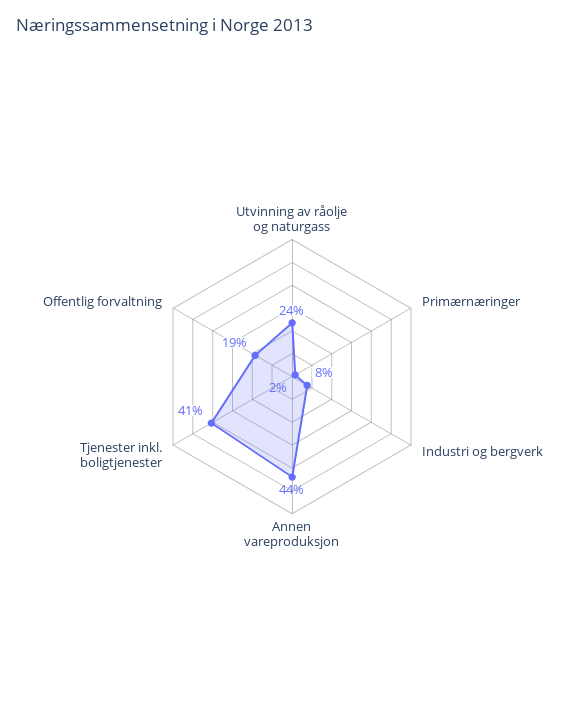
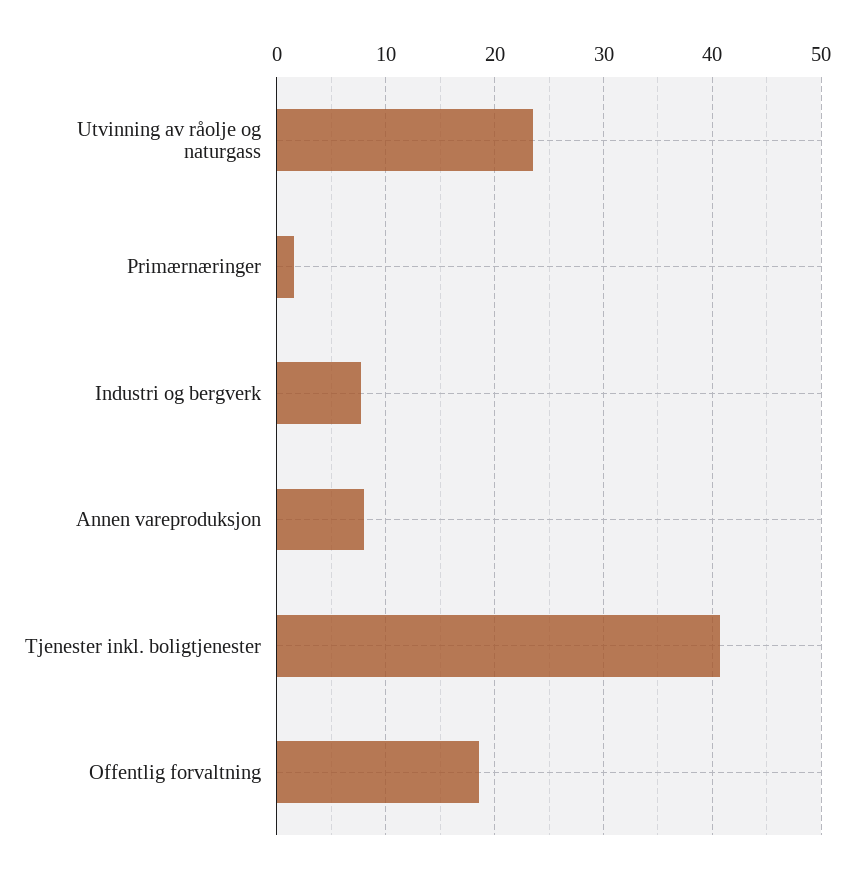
  {
    "Utvinning av råolje og naturgass": 24,
    "Primærnæringer": 2,
    "Industri og bergverk": 8,
-   "Annen vareproduksjon": 44,
+   "Annen vareproduksjon": 8,
    "Tjenester inkl. boligtjenester": 41,
    "Offentlig forvaltning": 19
  }

